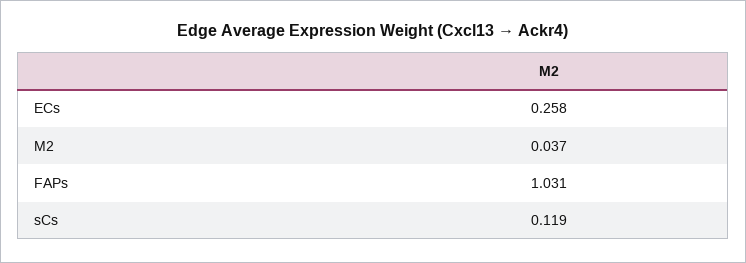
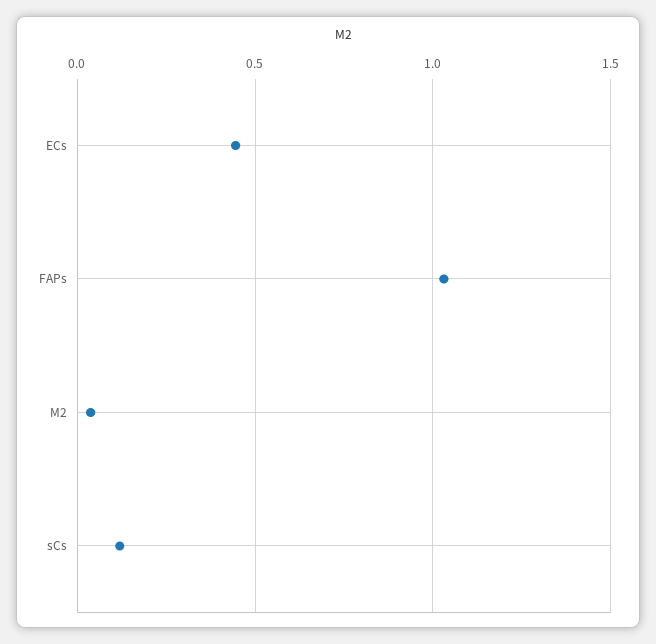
  {
-   "ECs": 0.258,
+   "ECs": 0.45,
    "M2": 0.037,
    "FAPs": 1.031,
    "sCs": 0.119
  }

